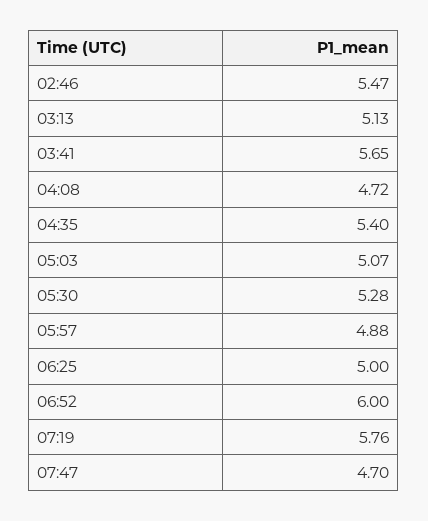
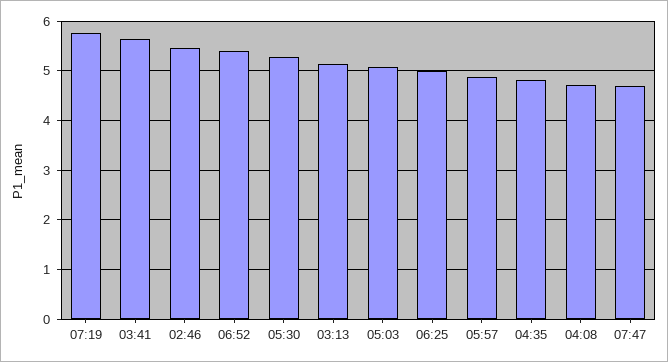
  {
    "02:46": 5.47,
    "03:13": 5.13,
    "03:41": 5.65,
    "04:08": 4.72,
-   "04:35": 5.4,
+   "04:35": 4.8,
    "05:03": 5.07,
    "05:30": 5.28,
    "05:57": 4.88,
    "06:25": 5,
-   "06:52": 6,
+   "06:52": 5.4,
    "07:19": 5.76,
    "07:47": 4.7
  }

